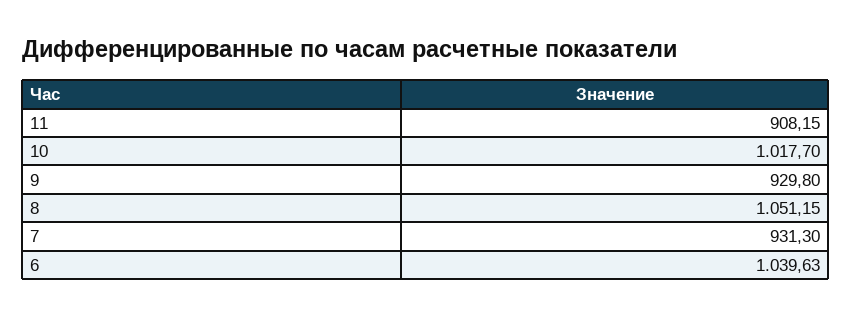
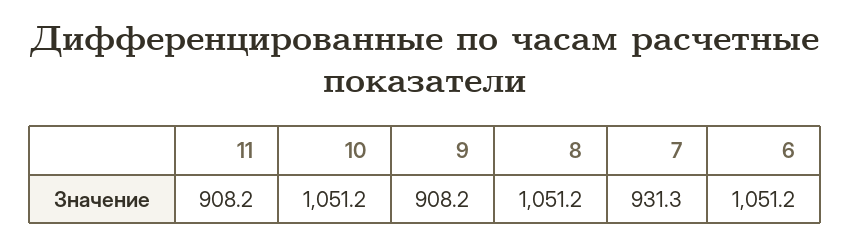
  {
    "11": 908.15,
-   "10": 1017.7,
+   "10": 1051.2,
-   "9": 929.8,
+   "9": 908.2,
    "8": 1051.15,
    "7": 931.3,
-   "6": 1039.63
+   "6": 1051.2
  }

